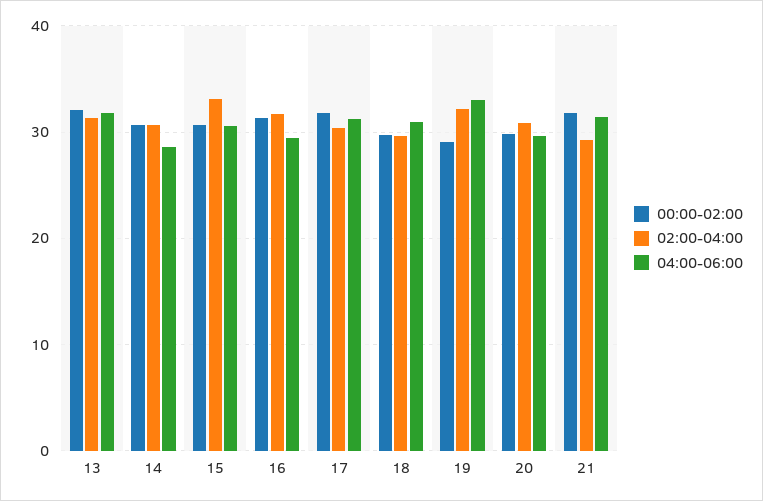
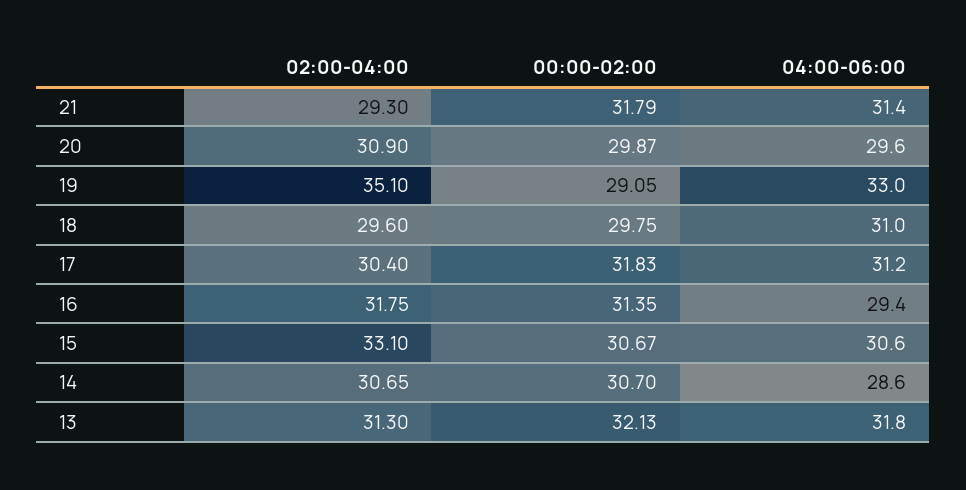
  {
    "00:00-02:00": {
      "13": 32.13,
      "14": 30.7,
      "15": 30.67,
      "16": 31.35,
      "17": 31.83,
      "18": 29.75,
      "19": 29.05,
      "20": 29.87,
      "21": 31.79
    },
    "02:00-04:00": {
      "13": 31.3,
      "14": 30.65,
      "15": 33.1,
      "16": 31.75,
      "17": 30.4,
      "18": 29.6,
-     "19": 32,
+     "19": 35.1,
      "20": 30.9,
      "21": 29.3
    },
    "04:00-06:00": {
      "13": 31.8,
      "14": 28.6,
      "15": 30.6,
      "16": 29.4,
      "17": 31.2,
      "18": 31,
      "19": 33,
      "20": 29.6,
      "21": 31.4
    }
  }

